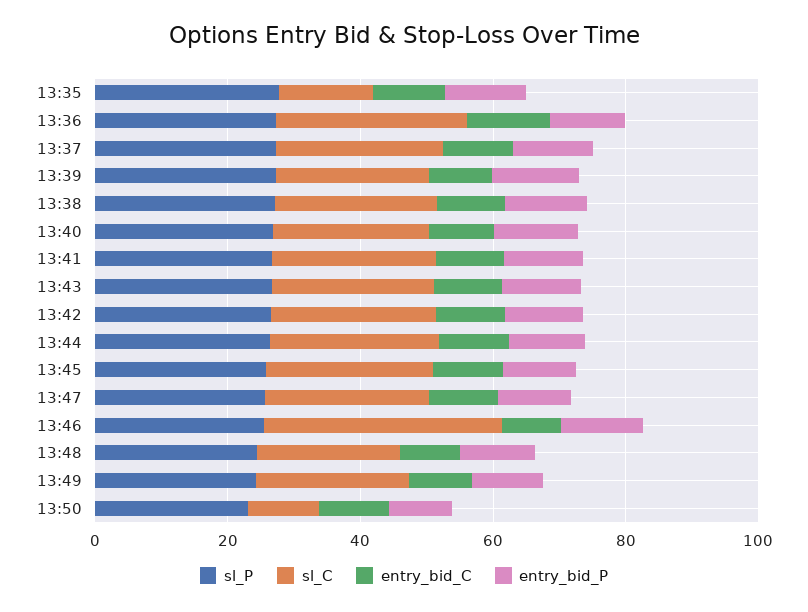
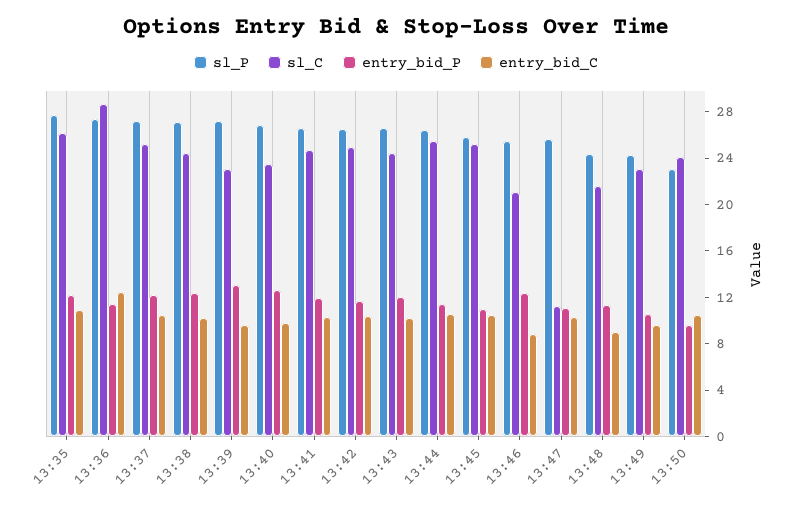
  {
    "sl_P": {
      "13:35": 28,
      "13:36": 27,
      "13:37": 27,
      "13:39": 27,
      "13:38": 27,
      "13:40": 27,
      "13:41": 27,
      "13:43": 27,
      "13:42": 27,
      "13:44": 26,
      "13:45": 26,
      "13:47": 26,
      "13:46": 25,
      "13:48": 24,
      "13:49": 24,
      "13:50": 23
    },
    "sl_C": {
-     "13:35": 15,
+     "13:35": 26,
      "13:36": 29,
      "13:37": 25,
      "13:39": 23,
      "13:38": 24,
      "13:40": 24,
      "13:41": 25,
      "13:43": 24,
      "13:42": 25,
      "13:44": 25,
      "13:45": 25,
-     "13:47": 25,
+     "13:47": 11,
-     "13:46": 35,
+     "13:46": 21,
      "13:48": 22,
      "13:49": 23,
-     "13:50": 10
+     "13:50": 24
    },
    "entry_bid_C": {
      "13:35": 11,
      "13:36": 13,
      "13:37": 11,
      "13:39": 10,
      "13:38": 10,
      "13:40": 10,
      "13:41": 10,
      "13:43": 10,
      "13:42": 10,
      "13:44": 11,
      "13:45": 11,
      "13:47": 10,
      "13:46": 9,
      "13:48": 9,
      "13:49": 10,
      "13:50": 11
    },
    "entry_bid_P": {
      "13:35": 12,
      "13:36": 11,
      "13:37": 12,
      "13:39": 13,
      "13:38": 12,
      "13:40": 13,
      "13:41": 12,
      "13:43": 12,
      "13:42": 12,
      "13:44": 11,
      "13:45": 11,
      "13:47": 11,
      "13:46": 12,
      "13:48": 11,
      "13:49": 11,
      "13:50": 10
    }
  }

